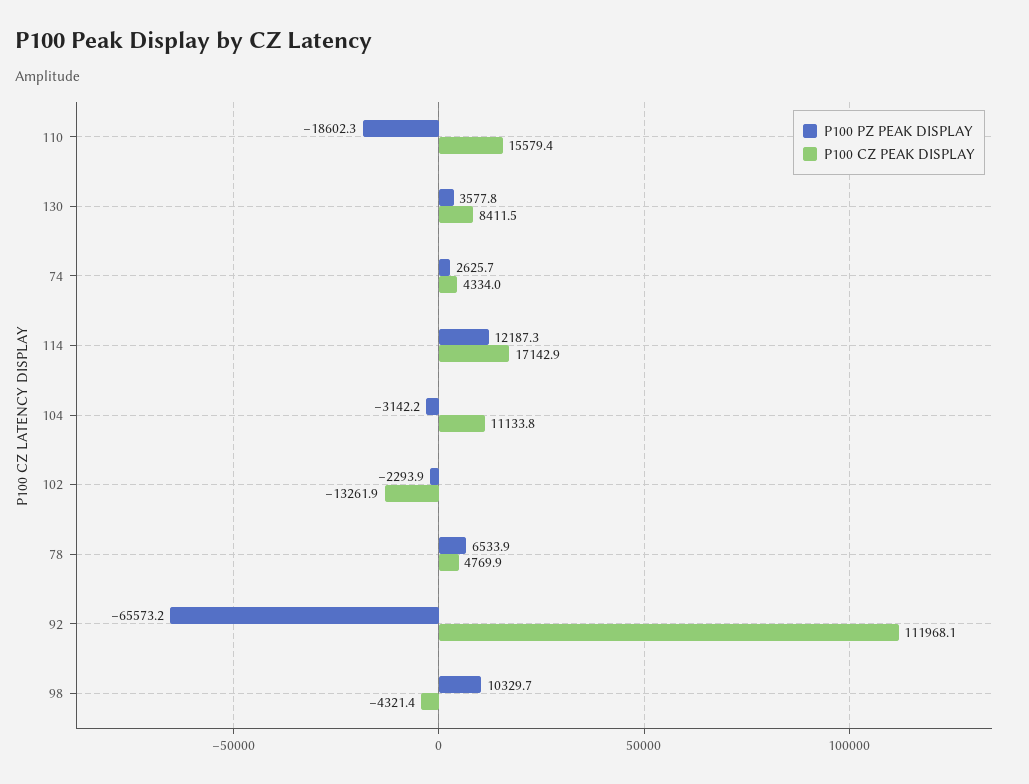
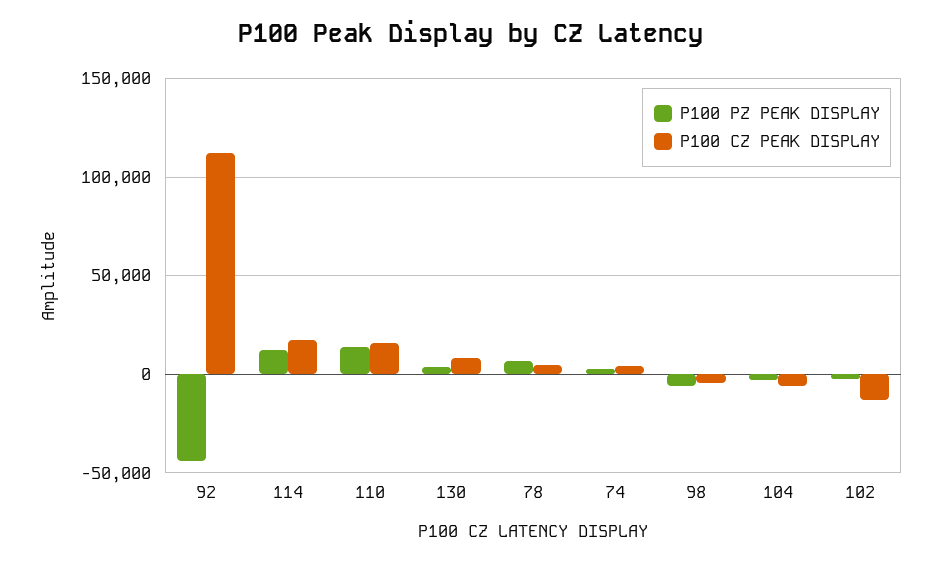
  {
    "P100 PZ PEAK DISPLAY": {
-     "110": -18602.3,
+     "110": 15000,
      "130": 3577.8,
      "74": 2625.7,
      "114": 12187.3,
      "104": -3142.2,
      "102": -2293.9,
      "78": 6533.9,
-     "92": -65573.2,
+     "92": -45000,
-     "98": 10329.7
+     "98": -5000
    },
    "P100 CZ PEAK DISPLAY": {
      "110": 15579.4,
      "130": 8411.5,
      "74": 4334,
      "114": 17142.9,
-     "104": 11133.8,
+     "104": -5000,
      "102": -13261.9,
      "78": 4769.9,
      "92": 111968.1,
      "98": -4321.4
    }
  }

